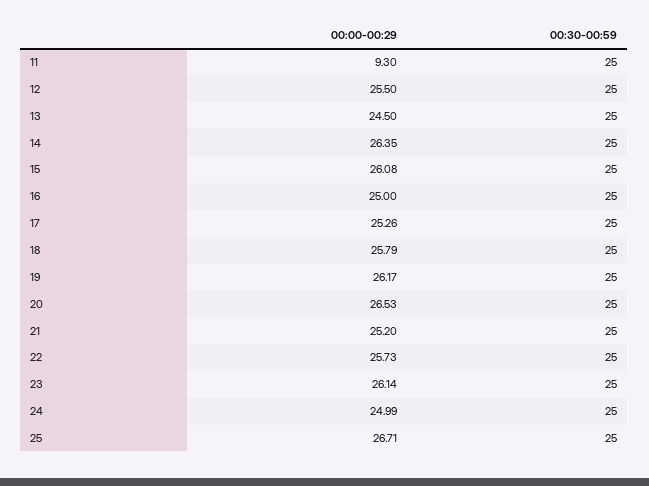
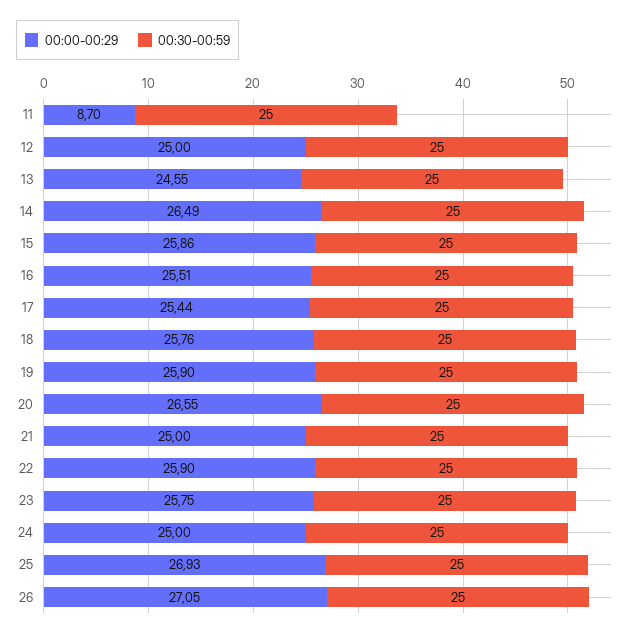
  {
    "00:00-00:29": {
-     "11": 9.3,
+     "11": 8.7,
-     "12": 25.5,
+     "12": 25,
-     "13": 24.5,
+     "13": 24.55,
-     "14": 26.35,
+     "14": 26.49,
-     "15": 26.08,
+     "15": 25.86,
-     "16": 25,
+     "16": 25.51,
-     "17": 25.26,
+     "17": 25.44,
-     "18": 25.79,
+     "18": 25.76,
-     "19": 26.17,
+     "19": 25.9,
-     "20": 26.53,
+     "20": 26.55,
-     "21": 25.2,
+     "21": 25,
-     "22": 25.73,
+     "22": 25.9,
-     "23": 26.14,
+     "23": 25.75,
-     "24": 24.99,
+     "24": 25,
-     "25": 26.71
+     "25": 26.93,
+     "26": 27.05
    },
    "00:30-00:59": {
      "11": 25,
      "12": 25,
      "13": 25,
      "14": 25,
      "15": 25,
      "16": 25,
      "17": 25,
      "18": 25,
      "19": 25,
      "20": 25,
      "21": 25,
      "22": 25,
      "23": 25,
      "24": 25,
-     "25": 25
+     "25": 25,
+     "26": 25
    }
  }

